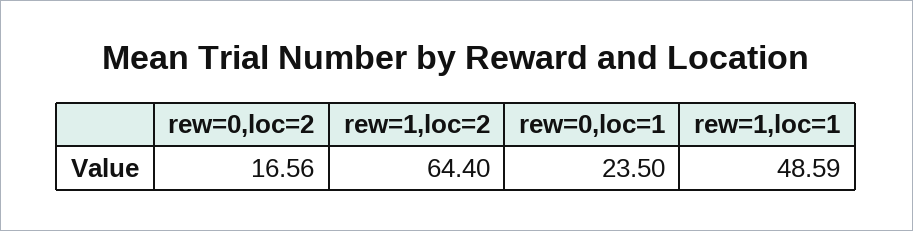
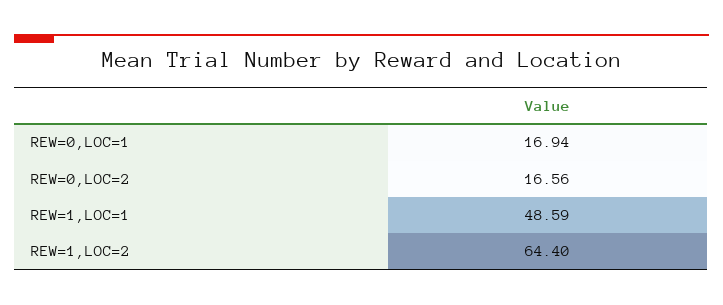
  {
    "rew=0,loc=2": 16.56,
    "rew=1,loc=2": 64.4,
-   "rew=0,loc=1": 23.5,
+   "rew=0,loc=1": 16.94,
    "rew=1,loc=1": 48.59
  }

